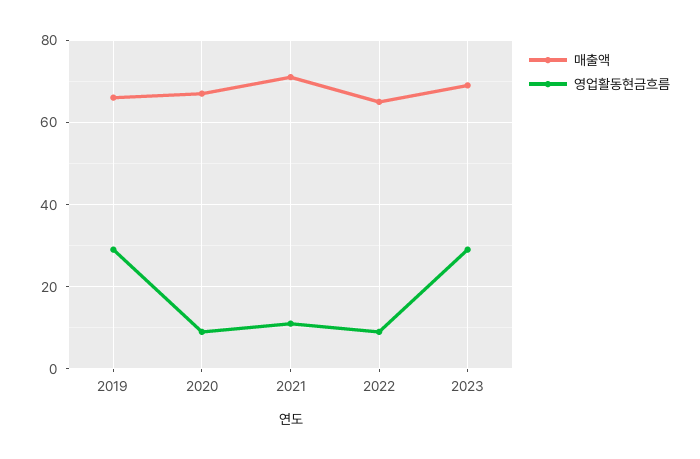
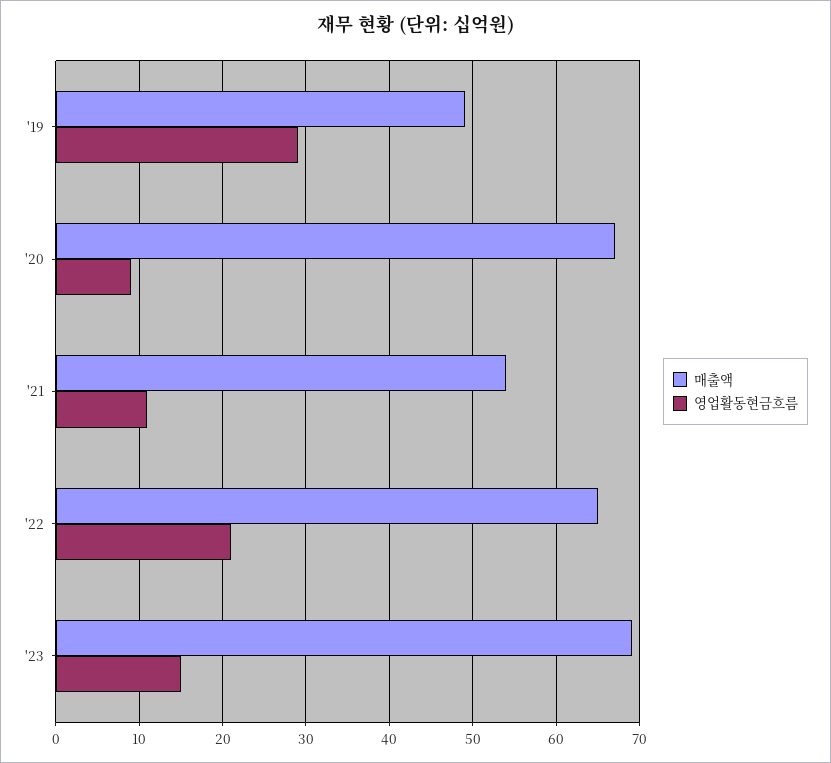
  {
    "매출액": {
-     "2019": 65,
+     "2019": 49,
      "2020": 67,
-     "2021": 70,
+     "2021": 54,
      "2022": 65,
      "2023": 69
    },
    "영업활동현금흐름": {
      "2019": 29,
      "2020": 9,
      "2021": 11,
-     "2022": 10,
+     "2022": 21,
-     "2023": 30
+     "2023": 15
    }
  }

